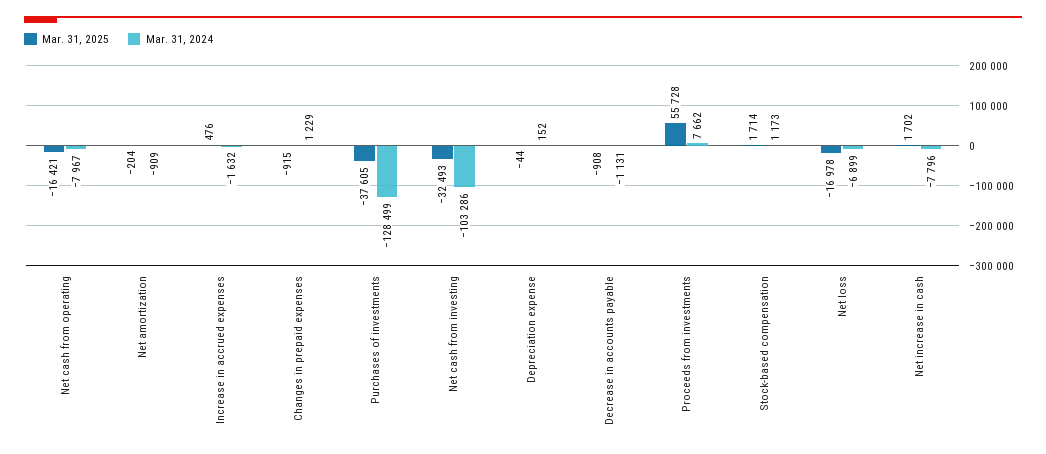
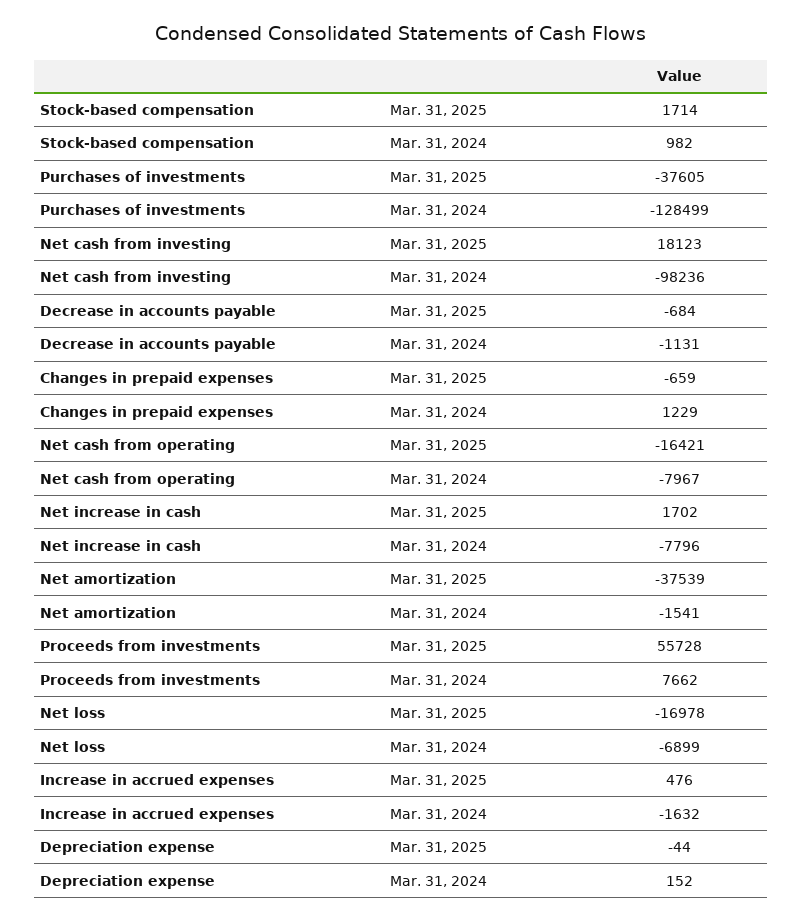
  {
    "Mar. 31, 2025": {
      "Net cash from operating": -16421,
-     "Net amortization": -204,
+     "Net amortization": -37539,
      "Increase in accrued expenses": 476,
-     "Changes in prepaid expenses": -915,
+     "Changes in prepaid expenses": -659,
      "Purchases of investments": -37605,
-     "Net cash from investing": -32493,
+     "Net cash from investing": 18123,
      "Depreciation expense": -44,
-     "Decrease in accounts payable": -908,
+     "Decrease in accounts payable": -684,
      "Proceeds from investments": 55728,
      "Stock-based compensation": 1714,
      "Net loss": -16978,
      "Net increase in cash": 1702
    },
    "Mar. 31, 2024": {
      "Net cash from operating": -7967,
-     "Net amortization": -909,
+     "Net amortization": -1541,
      "Increase in accrued expenses": -1632,
      "Changes in prepaid expenses": 1229,
      "Purchases of investments": -128499,
-     "Net cash from investing": -103286,
+     "Net cash from investing": -98236,
      "Depreciation expense": 152,
      "Decrease in accounts payable": -1131,
      "Proceeds from investments": 7662,
-     "Stock-based compensation": 1173,
+     "Stock-based compensation": 982,
      "Net loss": -6899,
      "Net increase in cash": -7796
    }
  }

